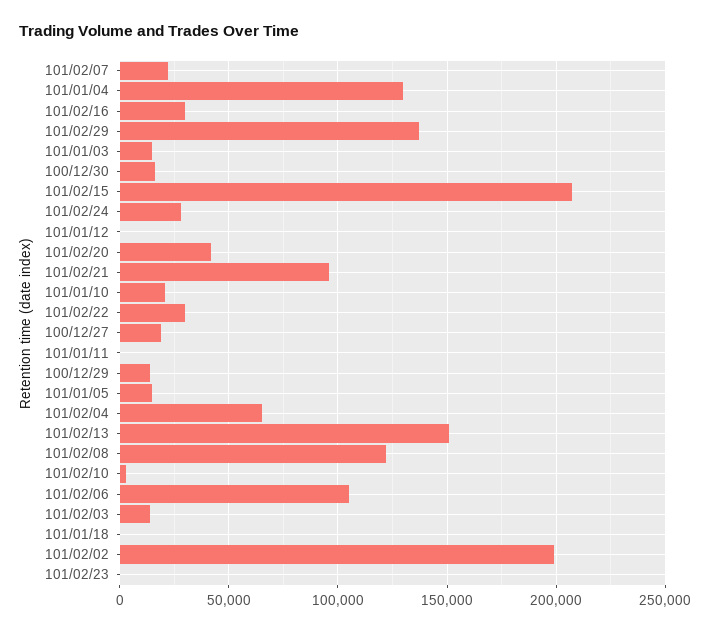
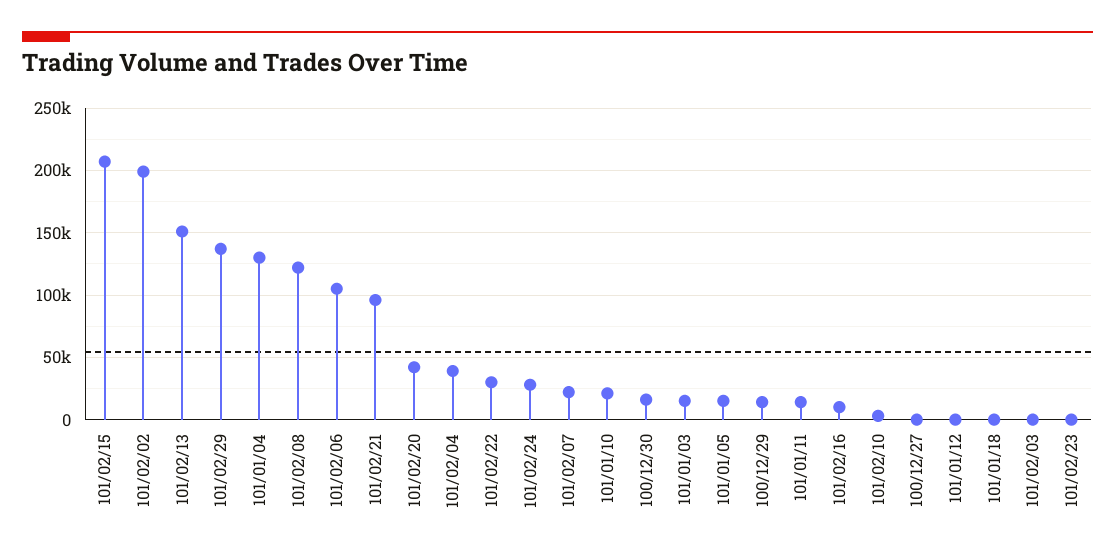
  {
    "101/02/07": 20000,
    "101/01/04": 130000,
-   "101/02/16": 30000,
+   "101/02/16": 10000,
    "101/02/29": 135000,
    "101/01/03": 15000,
    "100/12/30": 15000,
    "101/02/15": 205000,
    "101/02/24": 30000,
    "101/01/12": 0,
    "101/02/20": 40000,
    "101/02/21": 95000,
    "101/01/10": 20000,
    "101/02/22": 30000,
-   "100/12/27": 20000,
+   "100/12/27": 0,
-   "101/01/11": 0,
+   "101/01/11": 15000,
    "100/12/29": 15000,
    "101/01/05": 15000,
-   "101/02/04": 65000,
+   "101/02/04": 40000,
    "101/02/13": 150000,
    "101/02/08": 120000,
    "101/02/10": 5000,
    "101/02/06": 105000,
-   "101/02/03": 15000,
+   "101/02/03": 0,
    "101/01/18": 0,
    "101/02/02": 200000,
    "101/02/23": 0
  }

